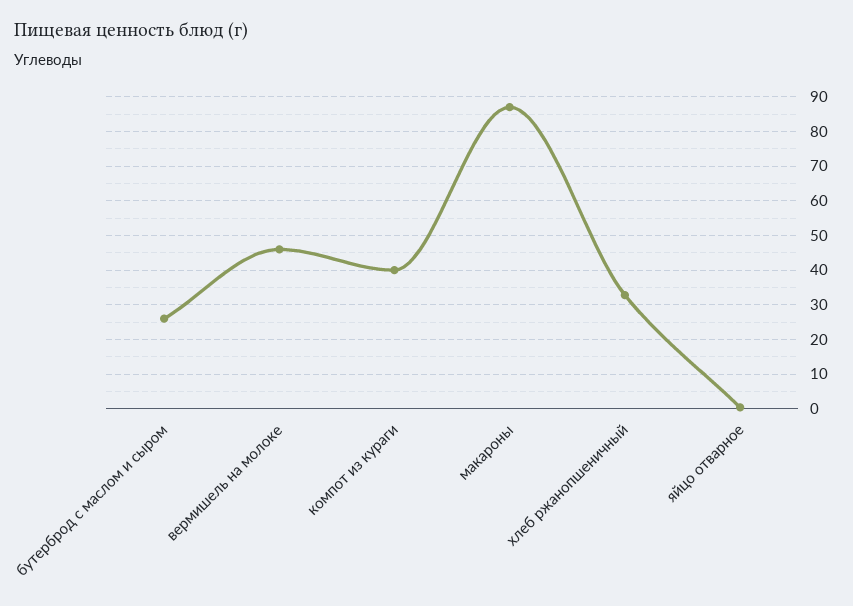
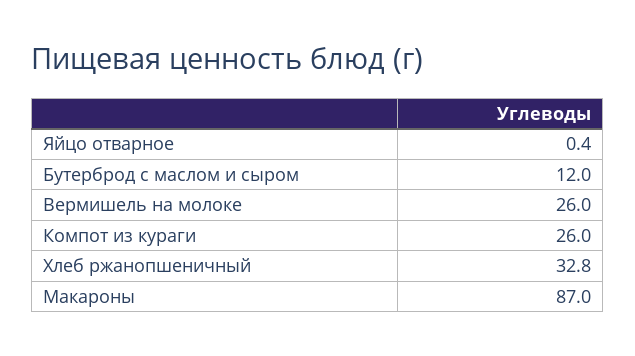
  {
-   "бутерброд с маслом и сыром": 26,
+   "бутерброд с маслом и сыром": 12,
-   "вермишель на молоке": 46,
+   "вермишель на молоке": 26,
-   "компот из кураги": 40,
+   "компот из кураги": 26,
    "макароны": 87,
    "хлеб ржанопшеничный": 32.8,
    "яйцо отварное": 0.4
  }

